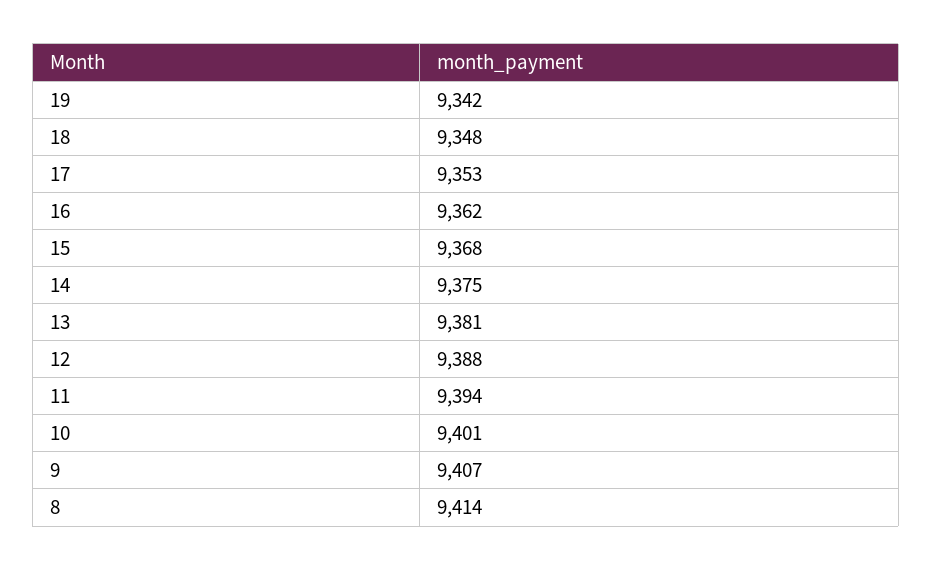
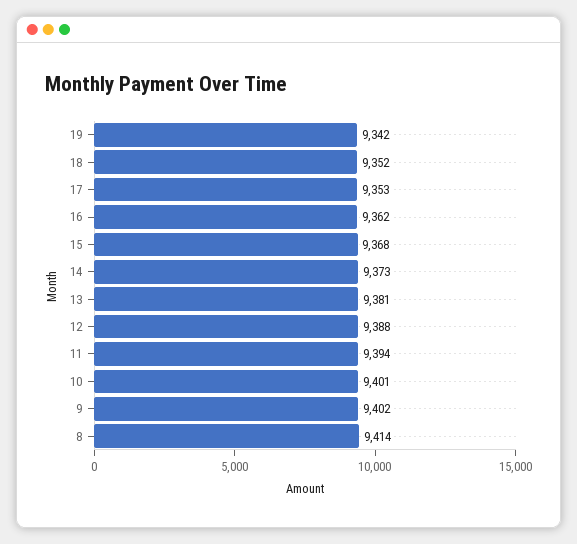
  {
    "19": 9342,
-   "18": 9348,
+   "18": 9352,
    "17": 9353,
    "16": 9362,
    "15": 9368,
-   "14": 9375,
+   "14": 9373,
    "13": 9381,
    "12": 9388,
    "11": 9394,
    "10": 9401,
-   "9": 9407,
+   "9": 9402,
    "8": 9414
  }

